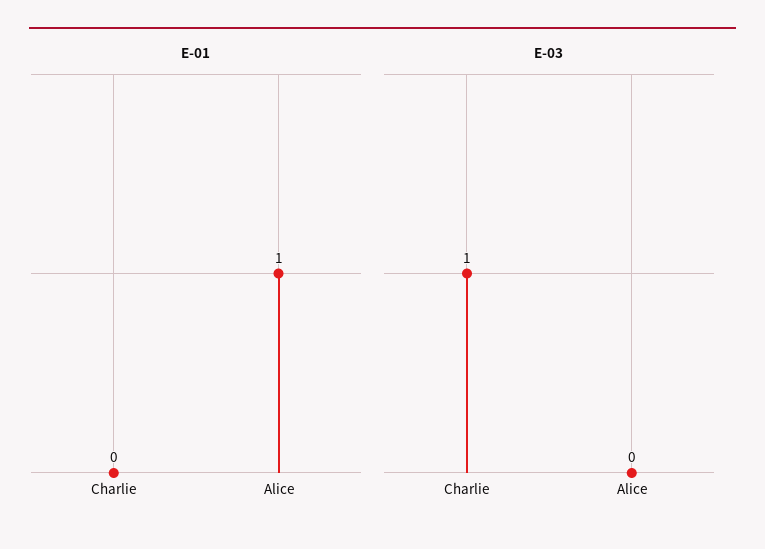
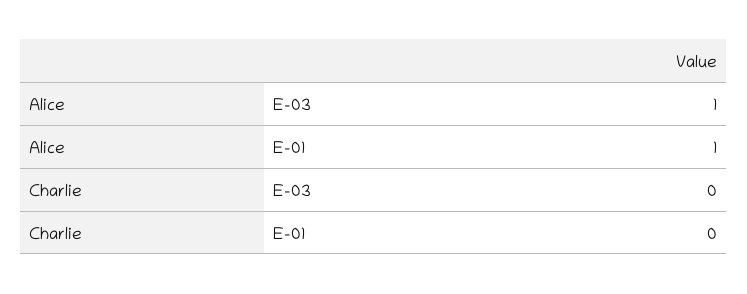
  {
    "E-01": {
      "Charlie": 0,
      "Alice": 1
    },
    "E-03": {
-     "Charlie": 1,
+     "Charlie": 0,
-     "Alice": 0
+     "Alice": 1
    }
  }

